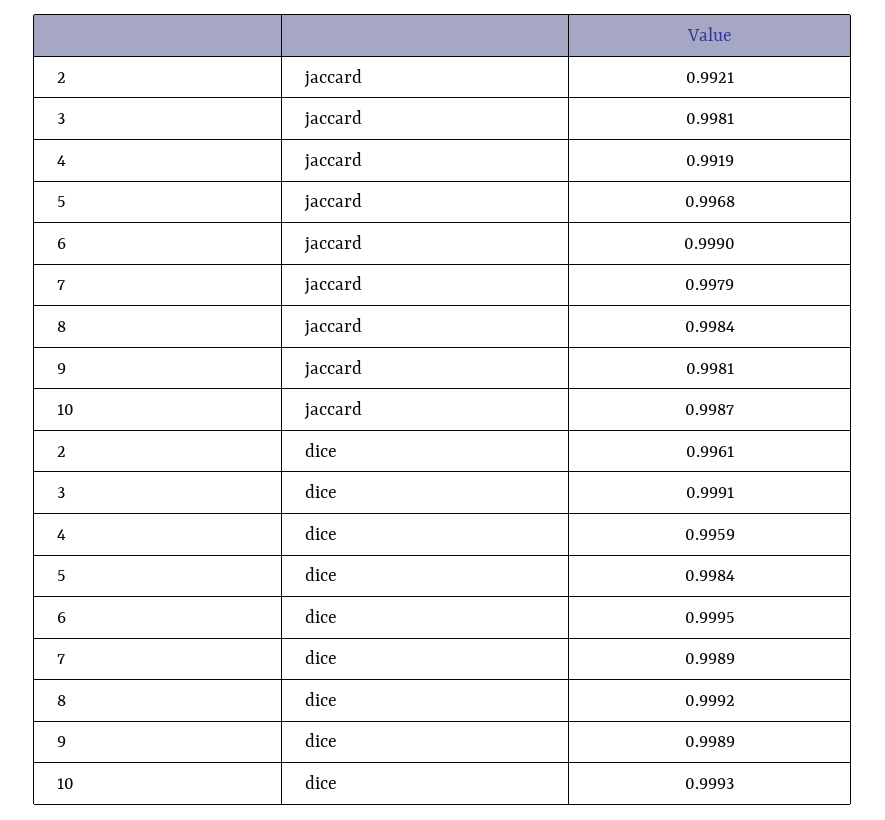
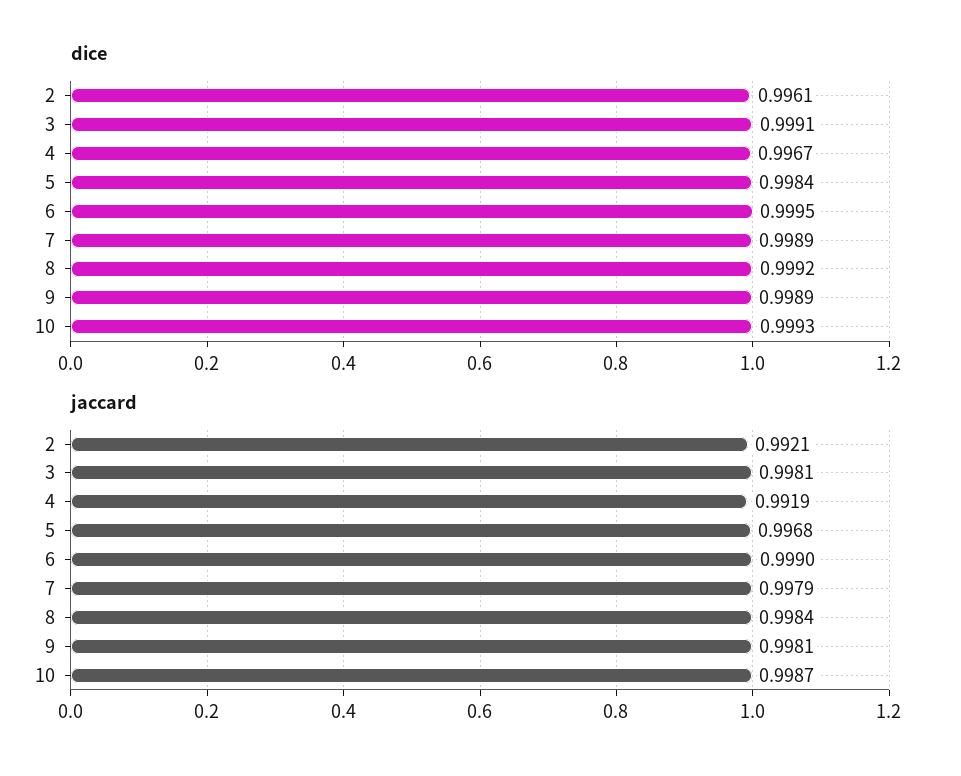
  {
    "jaccard": {
      "2": 0.9921,
      "3": 0.9981,
      "4": 0.9919,
      "5": 0.9968,
      "6": 0.999,
      "7": 0.9979,
      "8": 0.9984,
      "9": 0.9981,
      "10": 0.9987
    },
    "dice": {
      "2": 0.9961,
      "3": 0.9991,
-     "4": 0.9959,
+     "4": 0.9967,
      "5": 0.9984,
      "6": 0.9995,
      "7": 0.9989,
      "8": 0.9992,
      "9": 0.9989,
      "10": 0.9993
    }
  }

